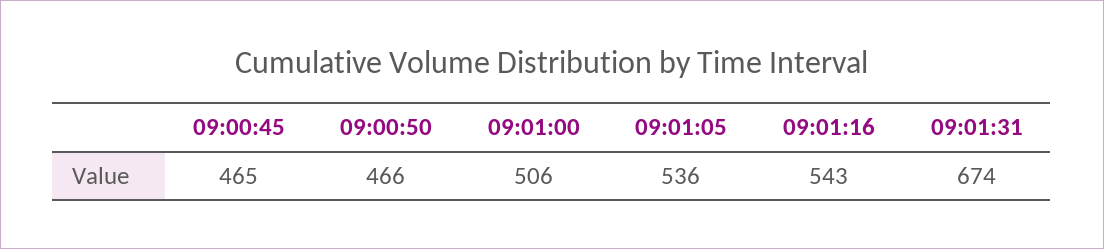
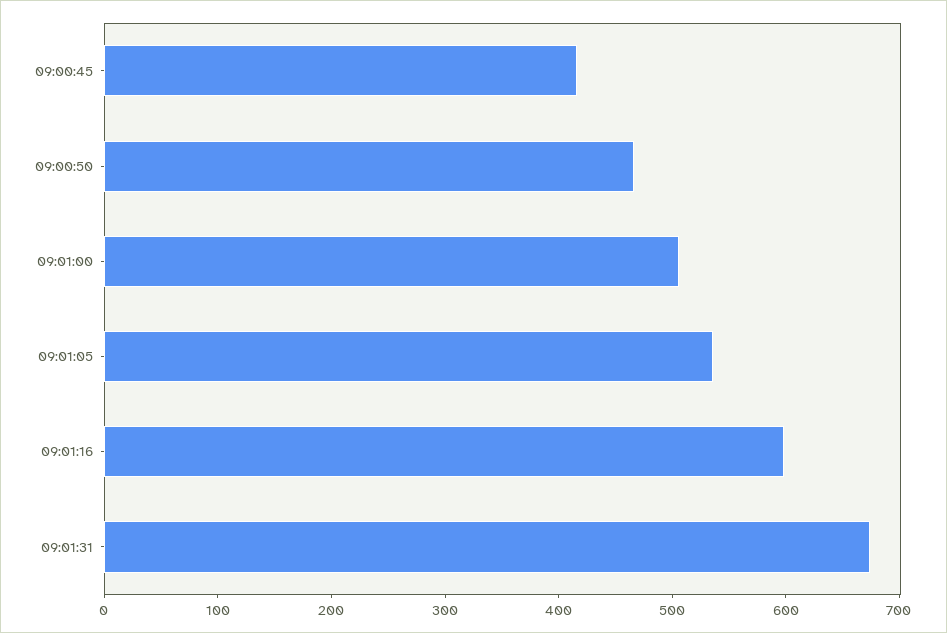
  {
-   "09:00:45": 465,
+   "09:00:45": 420,
    "09:00:50": 466,
    "09:01:00": 506,
    "09:01:05": 536,
-   "09:01:16": 543,
+   "09:01:16": 600,
    "09:01:31": 674
  }

